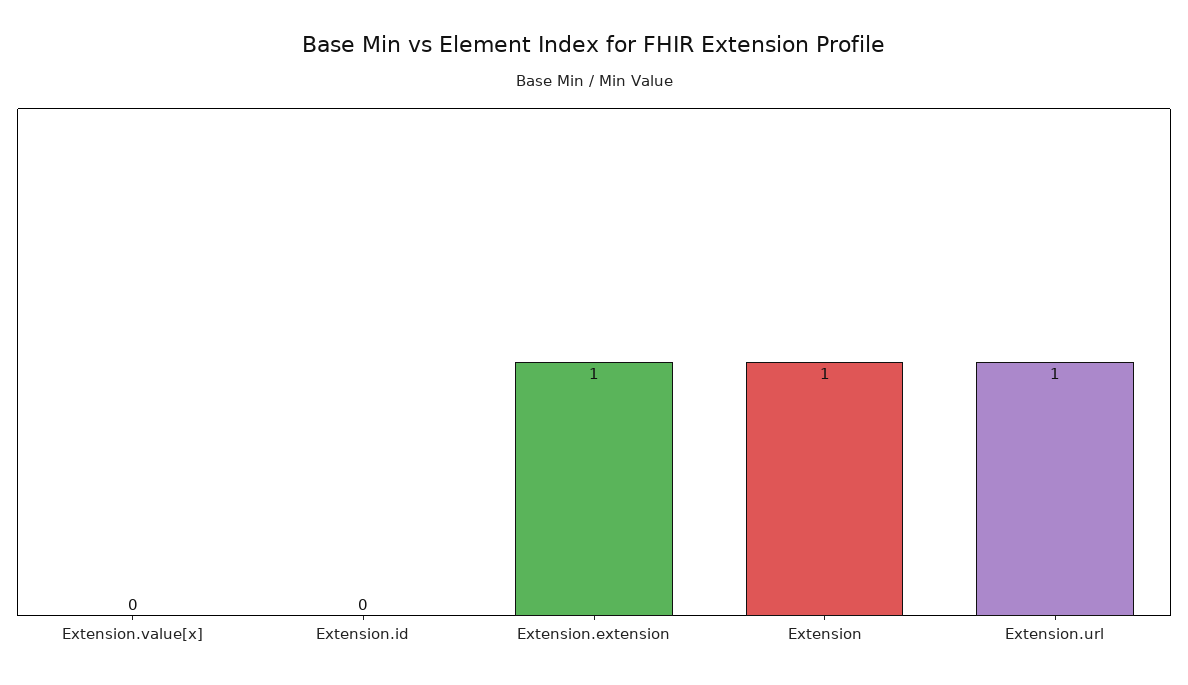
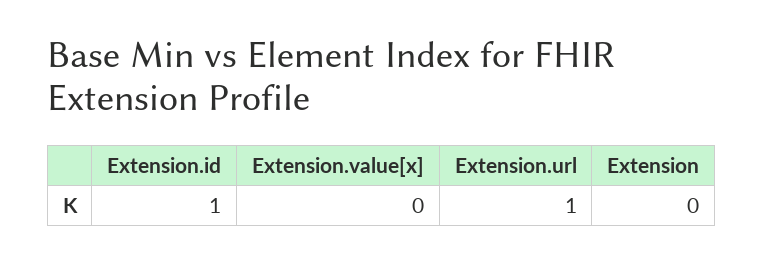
  {
    "Extension.value[x]": 0,
-   "Extension.id": 0,
+   "Extension.id": 1,
-   "Extension.extension": 1,
-   "Extension": 1,
+   "Extension": 0,
    "Extension.url": 1
  }

